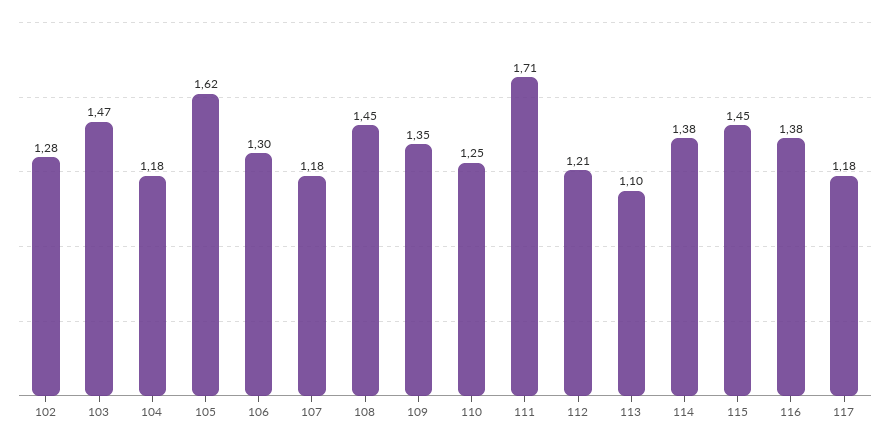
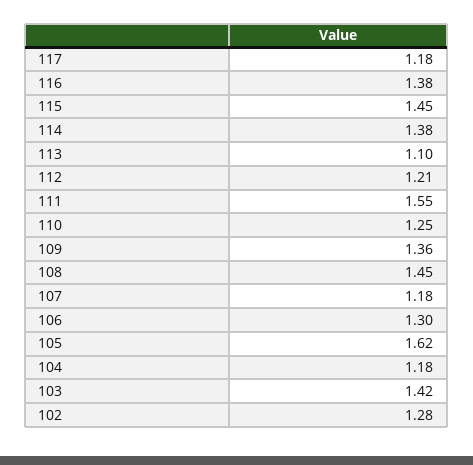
  {
    "102": 1.28,
-   "103": 1.47,
+   "103": 1.42,
    "104": 1.18,
    "105": 1.62,
    "106": 1.3,
    "107": 1.18,
    "108": 1.45,
-   "109": 1.35,
+   "109": 1.36,
    "110": 1.25,
-   "111": 1.71,
+   "111": 1.55,
    "112": 1.21,
    "113": 1.1,
    "114": 1.38,
    "115": 1.45,
    "116": 1.38,
    "117": 1.18
  }

